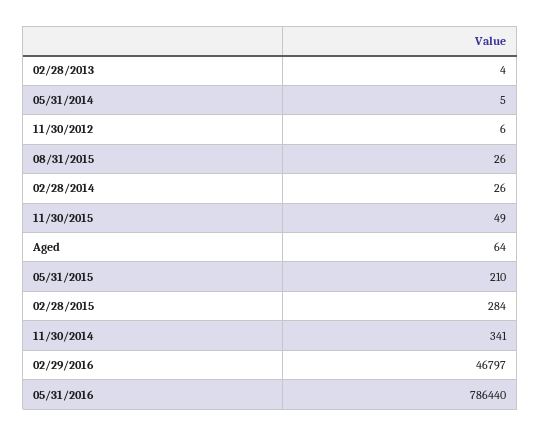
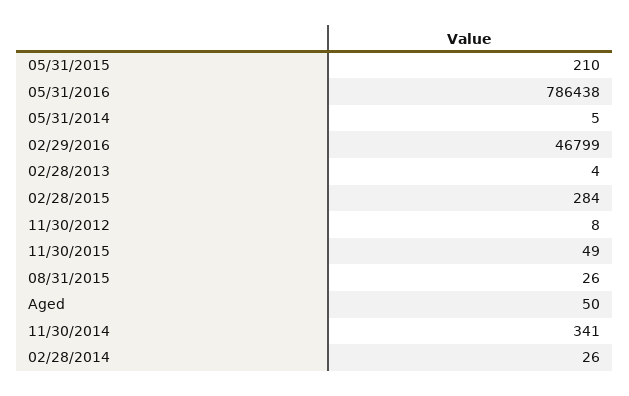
  {
    "02/28/2013": 4,
    "05/31/2014": 5,
-   "11/30/2012": 6,
+   "11/30/2012": 8,
    "08/31/2015": 26,
    "02/28/2014": 26,
    "11/30/2015": 49,
-   "Aged": 64,
+   "Aged": 50,
    "05/31/2015": 210,
    "02/28/2015": 284,
    "11/30/2014": 341,
-   "02/29/2016": 46797,
+   "02/29/2016": 46799,
-   "05/31/2016": 786440
+   "05/31/2016": 786438
  }

